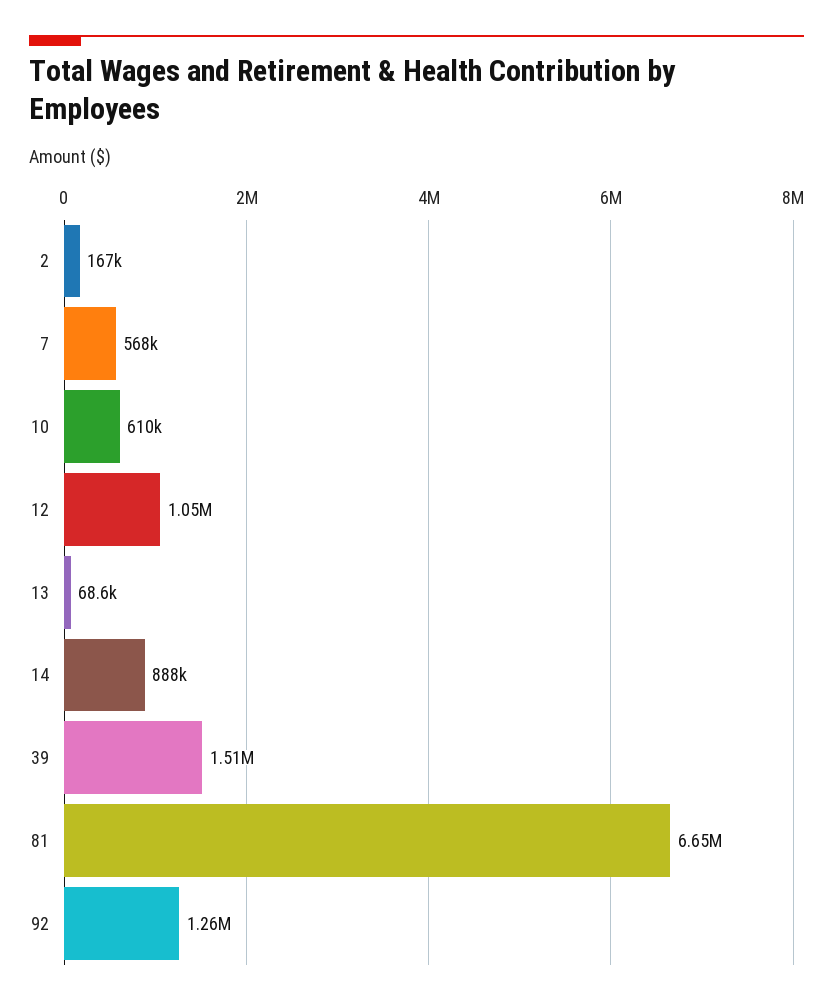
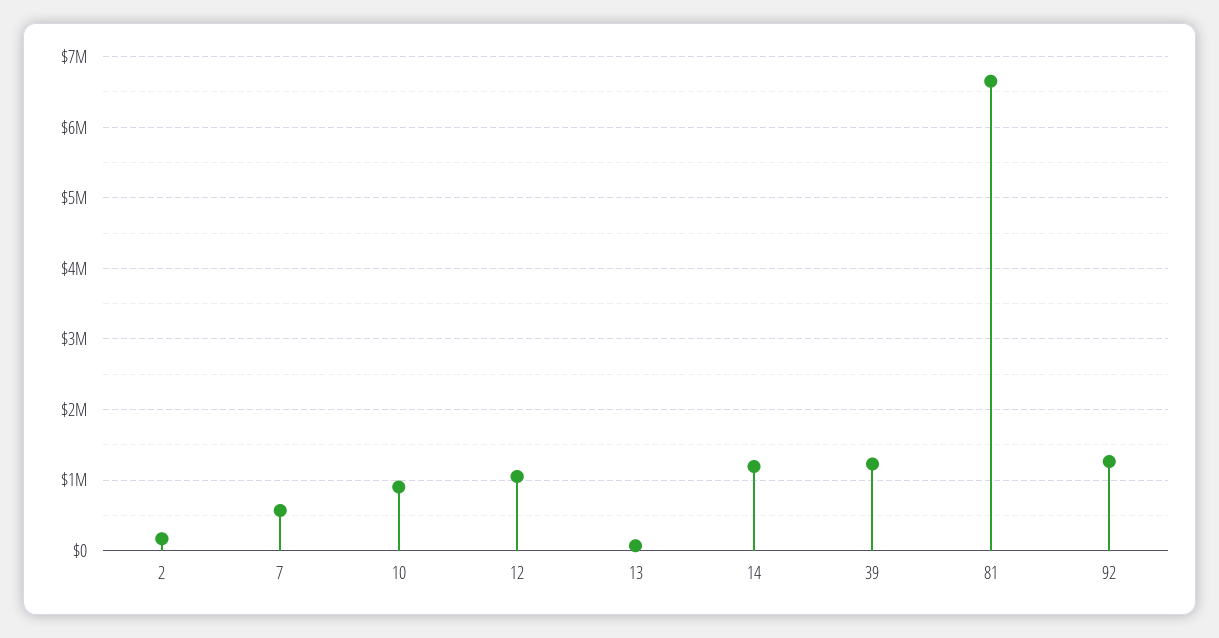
  {
    "2": 167000,
    "7": 568000,
-   "10": 610000,
+   "10": 900000,
    "12": 1050000,
    "13": 68600,
-   "14": 888000,
+   "14": 1200000,
-   "39": 1510000,
+   "39": 1200000,
    "81": 6650000,
    "92": 1260000
  }

